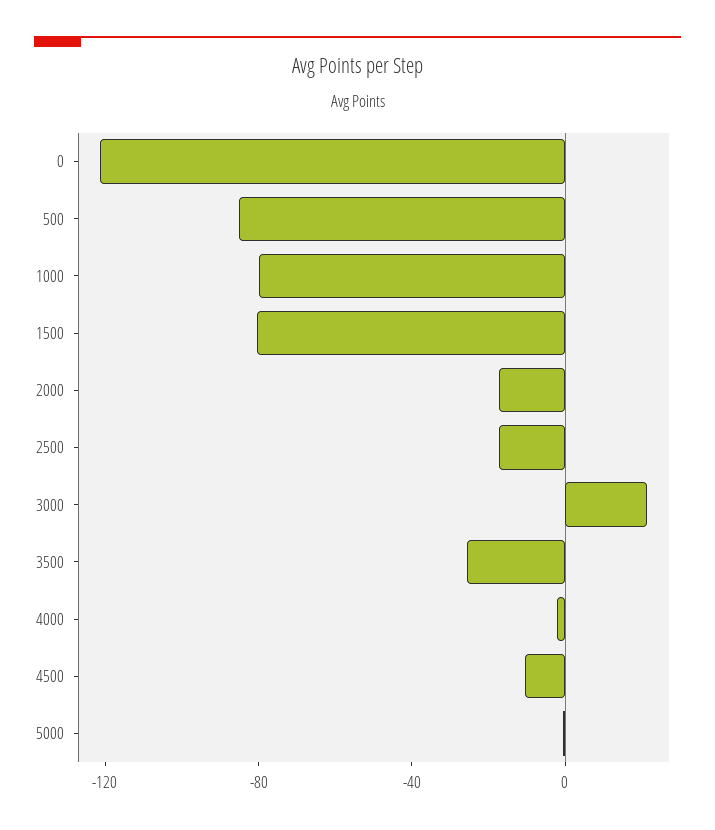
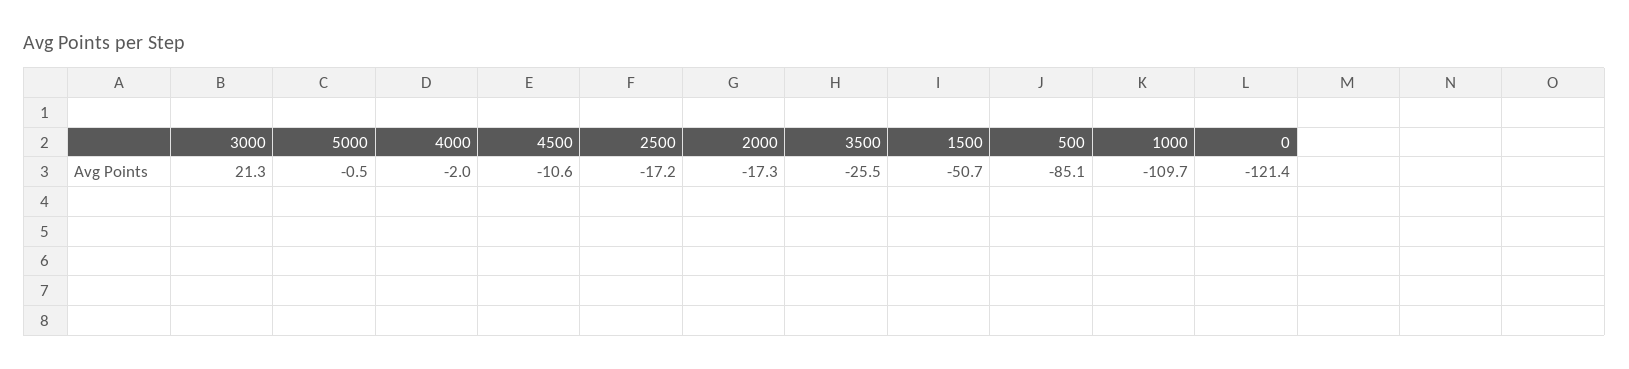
  {
    "0": -121.4,
    "500": -85.1,
-   "1000": -80,
+   "1000": -109.7,
-   "1500": -80,
+   "1500": -50.7,
    "2000": -17.3,
    "2500": -17.2,
    "3000": 21.3,
    "3500": -25.5,
    "4000": -2,
    "4500": -10.6,
    "5000": -0.5
  }

